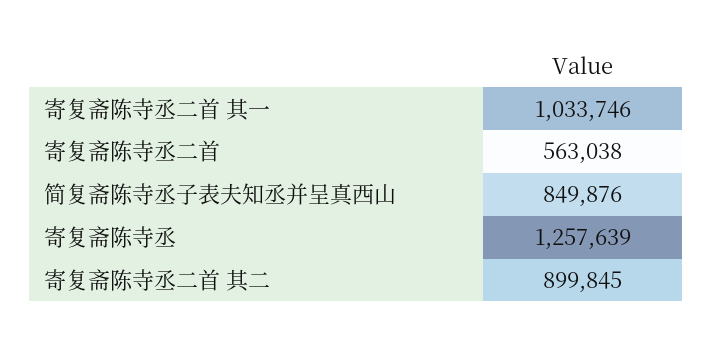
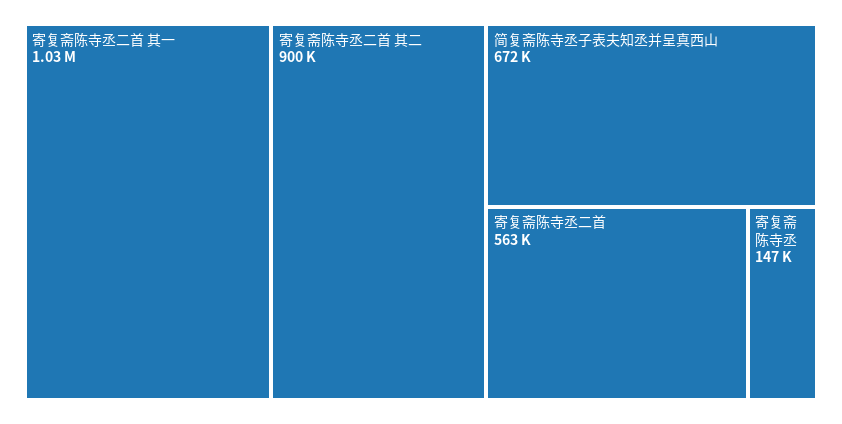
  {
    "寄复斋陈寺丞二首 其一": 1033746,
    "寄复斋陈寺丞二首": 563038,
-   "简复斋陈寺丞子表夫知丞并呈真西山": 849876,
+   "简复斋陈寺丞子表夫知丞并呈真西山": 672000,
-   "寄复斋陈寺丞": 1257639,
+   "寄复斋陈寺丞": 147000,
    "寄复斋陈寺丞二首 其二": 899845
  }

